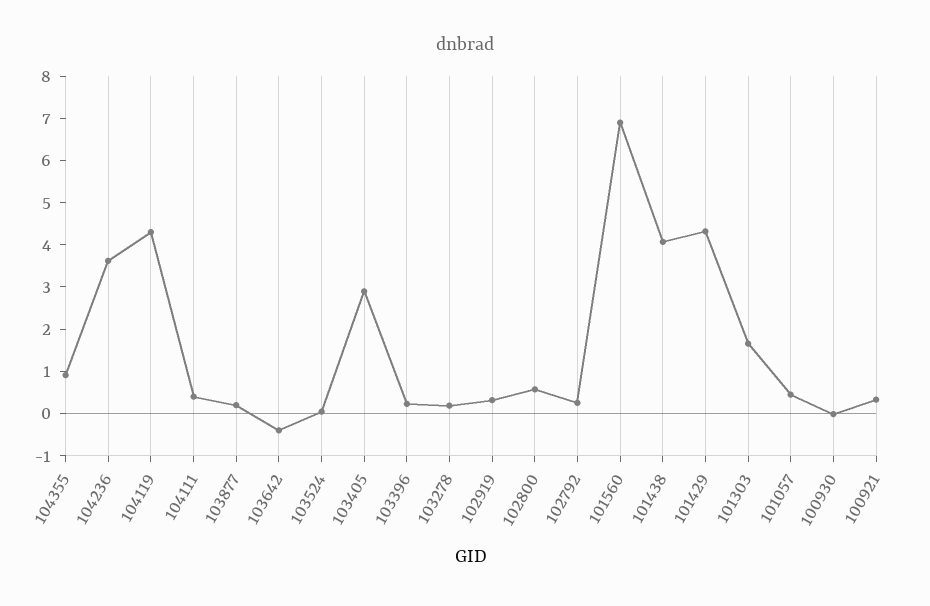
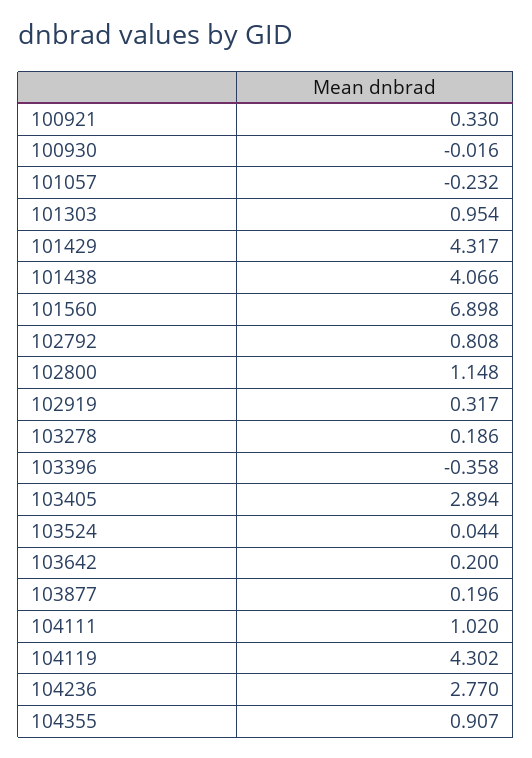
  {
    "104355": 0.907,
-   "104236": 3.6,
+   "104236": 2.77,
    "104119": 4.302,
-   "104111": 0.4,
+   "104111": 1.02,
    "103877": 0.196,
-   "103642": -0.4,
+   "103642": 0.2,
    "103524": 0.044,
    "103405": 2.894,
-   "103396": 0.2,
+   "103396": -0.358,
    "103278": 0.186,
    "102919": 0.317,
-   "102800": 0.6,
+   "102800": 1.148,
-   "102792": 0.2,
+   "102792": 0.808,
    "101560": 6.898,
    "101438": 4.066,
    "101429": 4.317,
-   "101303": 1.6,
+   "101303": 0.954,
-   "101057": 0.4,
+   "101057": -0.232,
    "100930": -0.016,
    "100921": 0.33
  }

